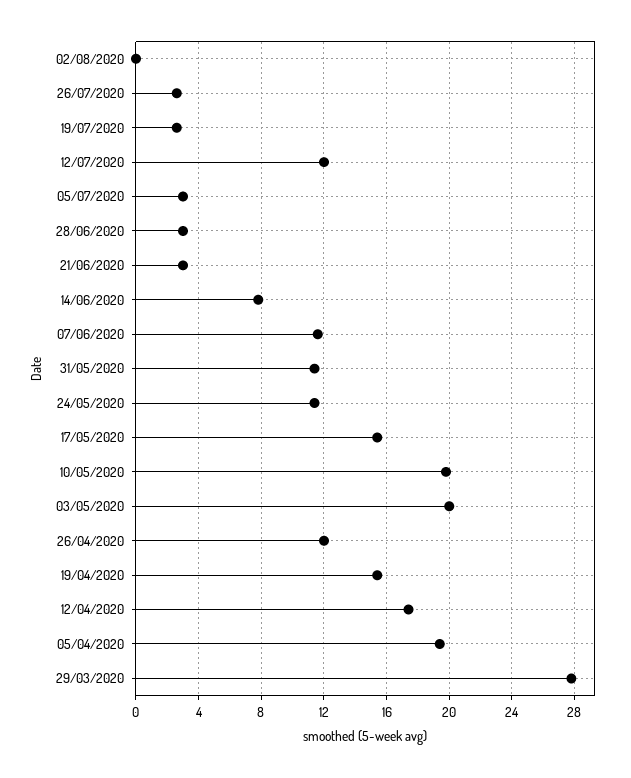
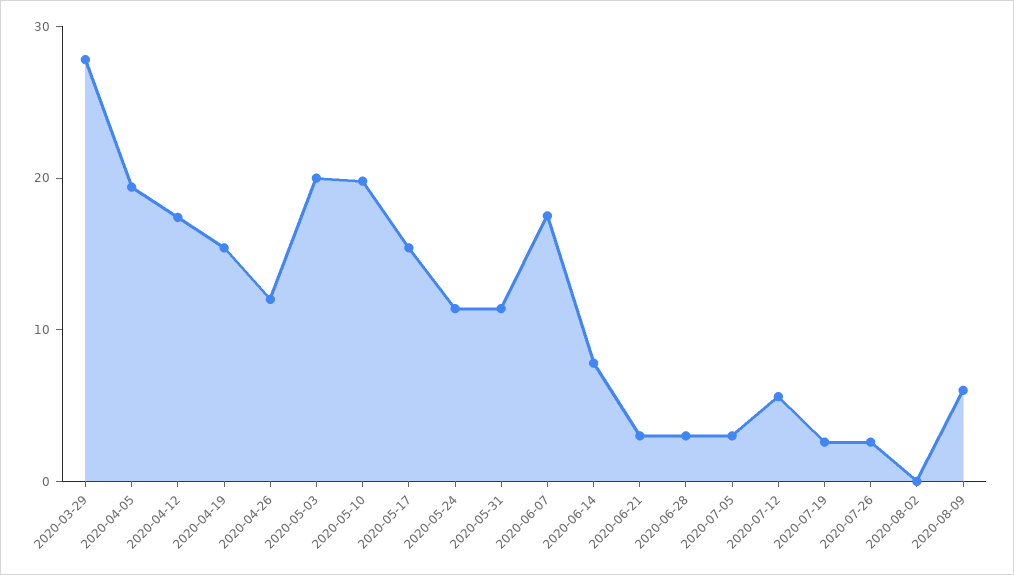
  {
    "02/08/2020": 0,
    "26/07/2020": 2.5,
    "19/07/2020": 2.5,
-   "12/07/2020": 12,
+   "12/07/2020": 6,
    "05/07/2020": 3,
    "28/06/2020": 3,
    "21/06/2020": 3,
    "14/06/2020": 8,
-   "07/06/2020": 11.5,
+   "07/06/2020": 18,
    "31/05/2020": 11.5,
    "24/05/2020": 11.5,
    "17/05/2020": 15.5,
    "10/05/2020": 20,
    "03/05/2020": 20,
    "26/04/2020": 12,
    "19/04/2020": 15.5,
    "12/04/2020": 17.5,
    "05/04/2020": 19.5,
-   "29/03/2020": 28
+   "29/03/2020": 28,
+   "2020-08-09": 6
  }

